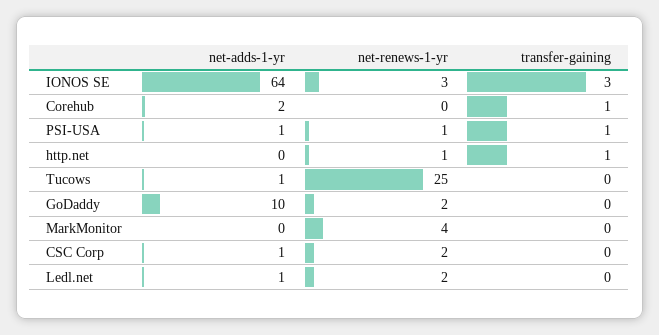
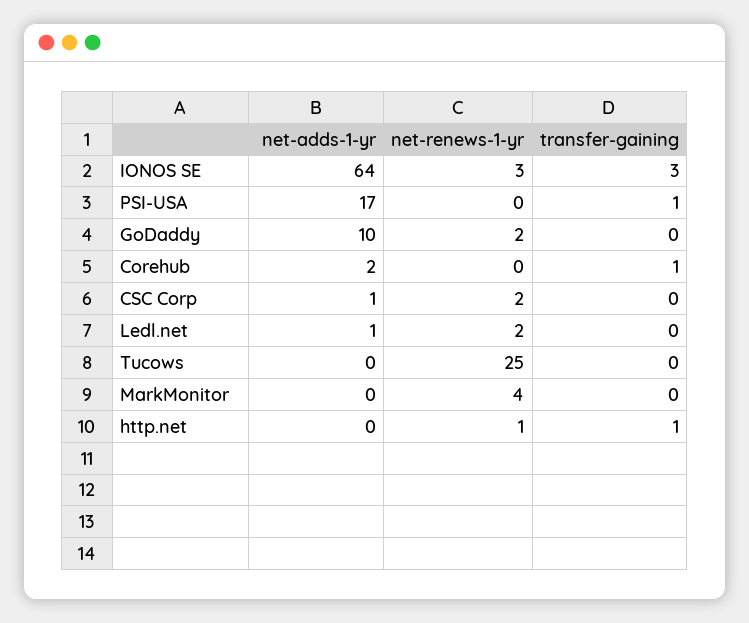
  {
    "net-adds-1-yr": {
      "IONOS SE": 64,
      "Corehub": 2,
-     "PSI-USA": 1,
+     "PSI-USA": 17,
      "http.net": 0,
-     "Tucows": 1,
+     "Tucows": 0,
      "GoDaddy": 10,
      "MarkMonitor": 0,
      "CSC Corp": 1,
      "Ledl.net": 1
    },
    "net-renews-1-yr": {
      "IONOS SE": 3,
      "Corehub": 0,
-     "PSI-USA": 1,
+     "PSI-USA": 0,
      "http.net": 1,
      "Tucows": 25,
      "GoDaddy": 2,
      "MarkMonitor": 4,
      "CSC Corp": 2,
      "Ledl.net": 2
    },
    "transfer-gaining": {
      "IONOS SE": 3,
      "Corehub": 1,
      "PSI-USA": 1,
      "http.net": 1,
      "Tucows": 0,
      "GoDaddy": 0,
      "MarkMonitor": 0,
      "CSC Corp": 0,
      "Ledl.net": 0
    }
  }

